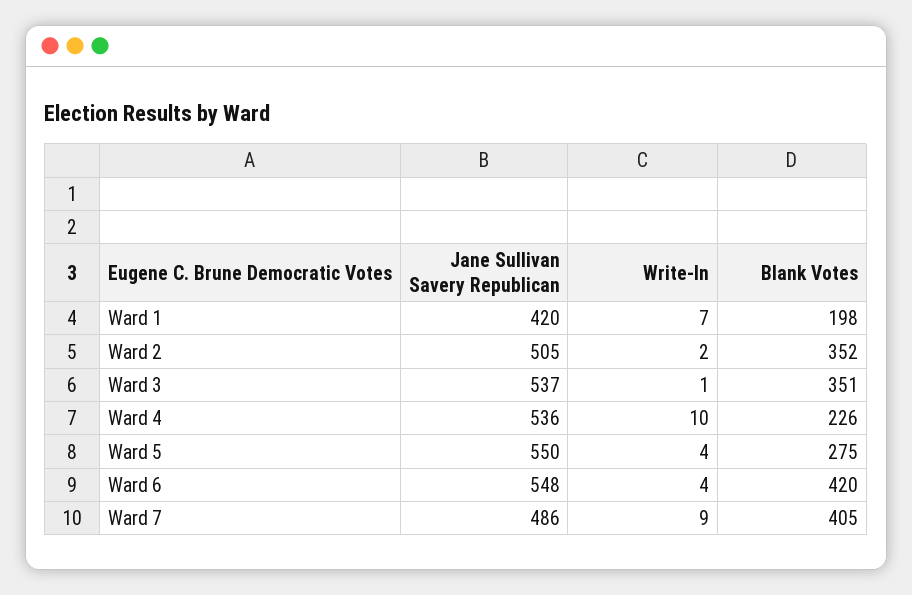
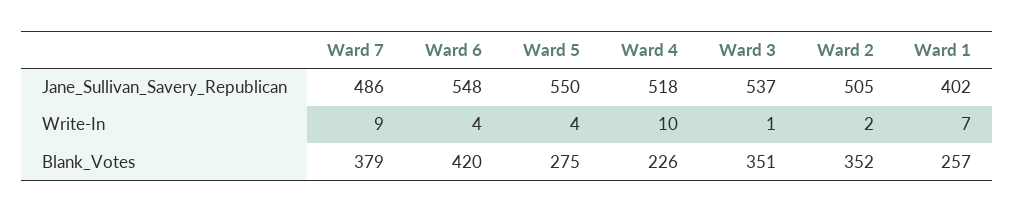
  {
    "Jane Sullivan Savery Republican": {
-     "Ward 1": 420,
+     "Ward 1": 402,
      "Ward 2": 505,
      "Ward 3": 537,
-     "Ward 4": 536,
+     "Ward 4": 518,
      "Ward 5": 550,
      "Ward 6": 548,
      "Ward 7": 486
    },
    "Write-In": {
      "Ward 1": 7,
      "Ward 2": 2,
      "Ward 3": 1,
      "Ward 4": 10,
      "Ward 5": 4,
      "Ward 6": 4,
      "Ward 7": 9
    },
    "Blank Votes": {
-     "Ward 1": 198,
+     "Ward 1": 257,
      "Ward 2": 352,
      "Ward 3": 351,
      "Ward 4": 226,
      "Ward 5": 275,
      "Ward 6": 420,
-     "Ward 7": 405
+     "Ward 7": 379
    }
  }

